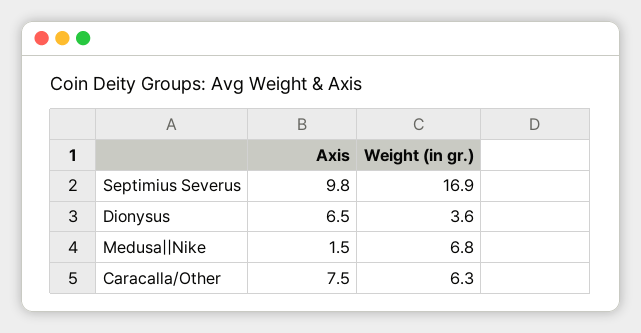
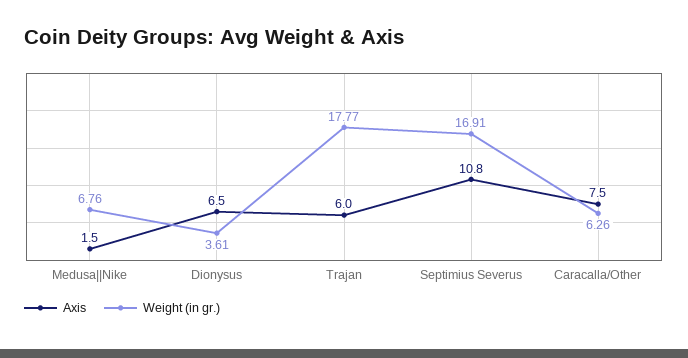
  {
    "Axis": {
-     "Septimius Severus": 9.8,
+     "Septimius Severus": 10.8,
      "Dionysus": 6.5,
      "Medusa||Nike": 1.5,
-     "Caracalla/Other": 7.5
+     "Caracalla/Other": 7.5,
+     "Trajan": 6
    },
    "Weight (in gr.)": {
      "Septimius Severus": 16.91,
      "Dionysus": 3.61,
      "Medusa||Nike": 6.76,
-     "Caracalla/Other": 6.26
+     "Caracalla/Other": 6.26,
+     "Trajan": 17.77
    }
  }

